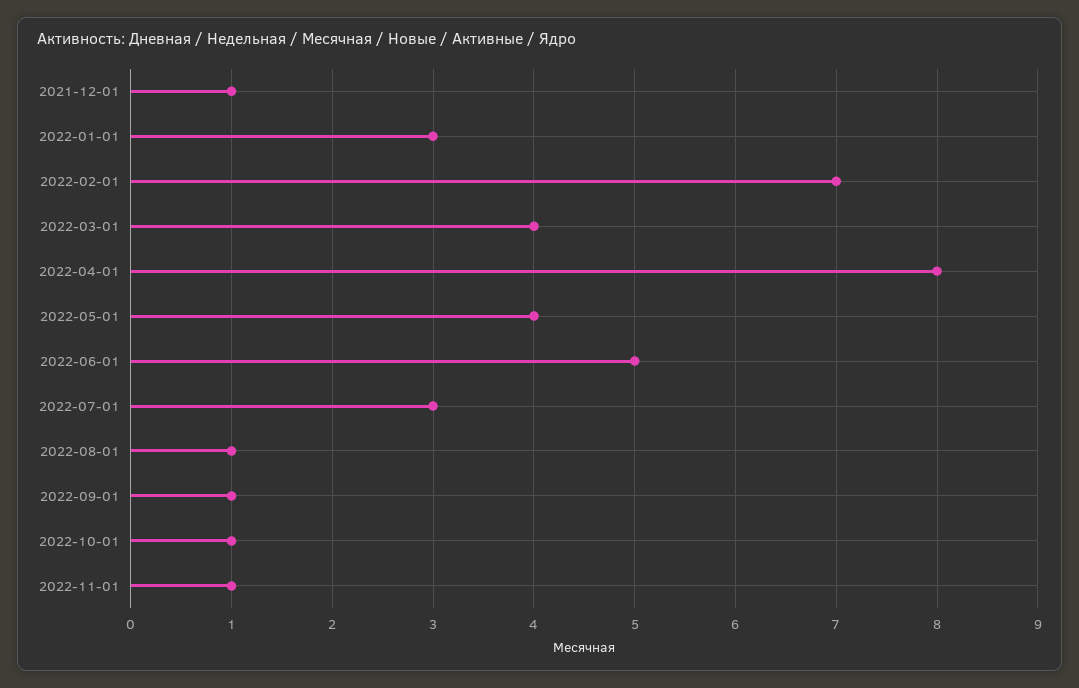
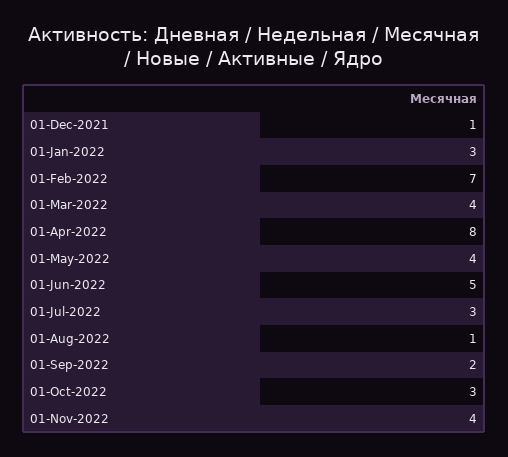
  {
    "2021-12-01": 1,
    "2022-01-01": 3,
    "2022-02-01": 7,
    "2022-03-01": 4,
    "2022-04-01": 8,
    "2022-05-01": 4,
    "2022-06-01": 5,
    "2022-07-01": 3,
    "2022-08-01": 1,
-   "2022-09-01": 1,
+   "2022-09-01": 2,
-   "2022-10-01": 1,
+   "2022-10-01": 3,
-   "2022-11-01": 1
+   "2022-11-01": 4
  }

